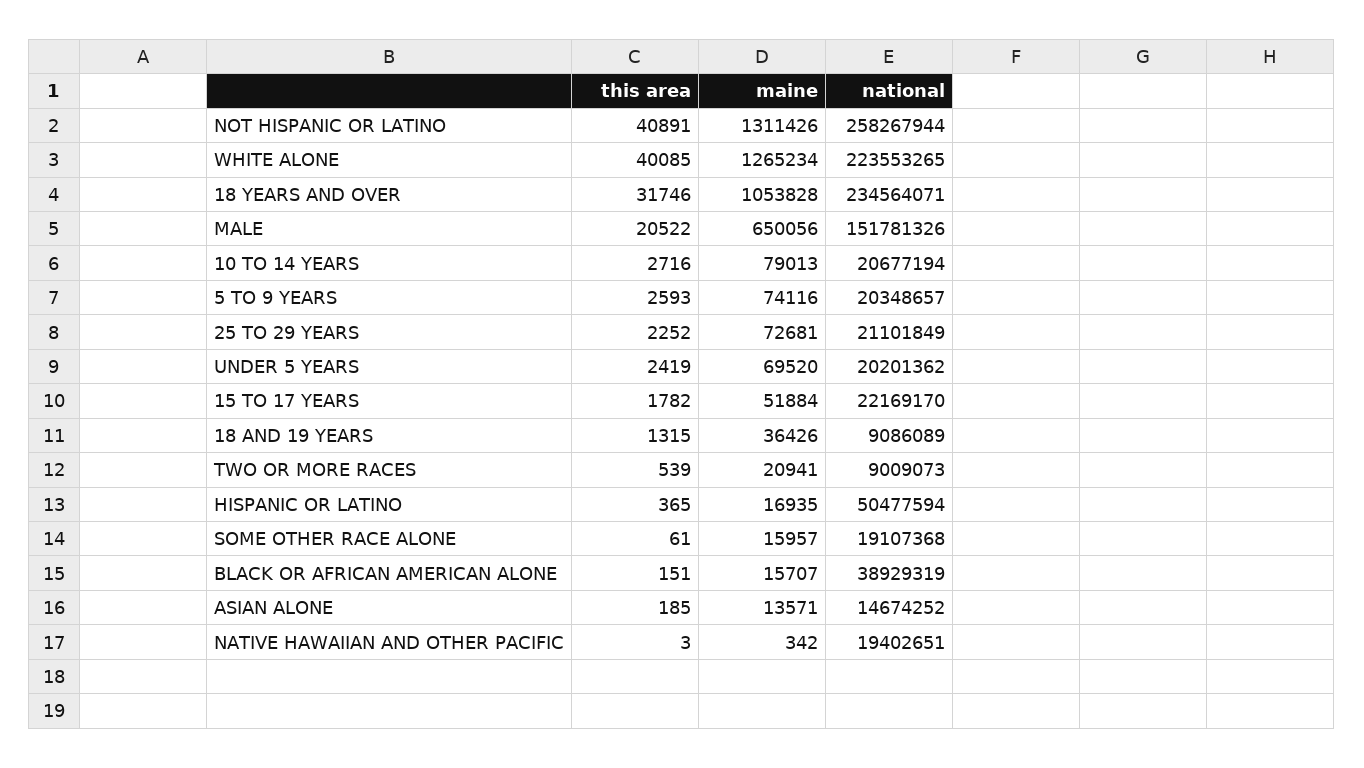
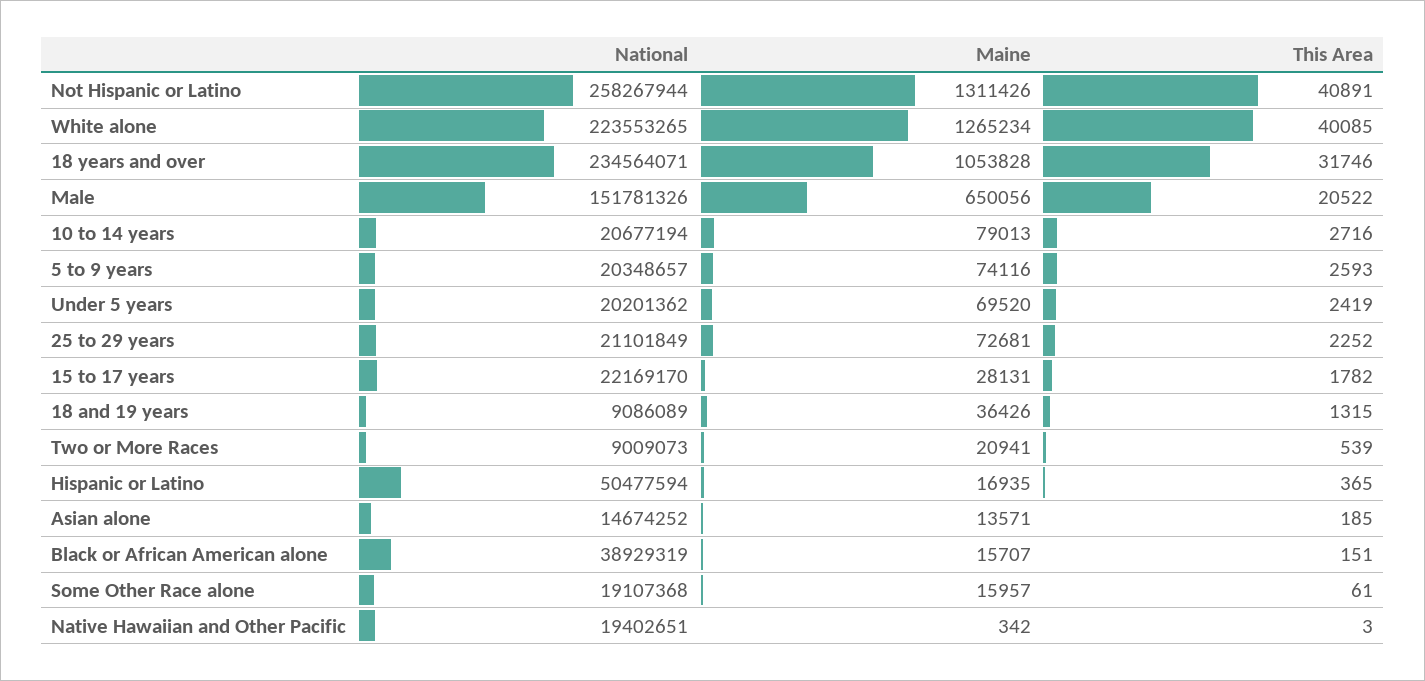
  {
    "this area": {
      "NOT HISPANIC OR LATINO": 40891,
      "WHITE ALONE": 40085,
      "18 YEARS AND OVER": 31746,
      "MALE": 20522,
      "10 TO 14 YEARS": 2716,
      "5 TO 9 YEARS": 2593,
      "25 TO 29 YEARS": 2252,
      "UNDER 5 YEARS": 2419,
      "15 TO 17 YEARS": 1782,
      "18 AND 19 YEARS": 1315,
      "TWO OR MORE RACES": 539,
      "HISPANIC OR LATINO": 365,
      "SOME OTHER RACE ALONE": 61,
      "BLACK OR AFRICAN AMERICAN ALONE": 151,
      "ASIAN ALONE": 185,
      "NATIVE HAWAIIAN AND OTHER PACIFIC": 3
    },
    "maine": {
      "NOT HISPANIC OR LATINO": 1311426,
      "WHITE ALONE": 1265234,
      "18 YEARS AND OVER": 1053828,
      "MALE": 650056,
      "10 TO 14 YEARS": 79013,
      "5 TO 9 YEARS": 74116,
      "25 TO 29 YEARS": 72681,
      "UNDER 5 YEARS": 69520,
-     "15 TO 17 YEARS": 51884,
+     "15 TO 17 YEARS": 28131,
      "18 AND 19 YEARS": 36426,
      "TWO OR MORE RACES": 20941,
      "HISPANIC OR LATINO": 16935,
      "SOME OTHER RACE ALONE": 15957,
      "BLACK OR AFRICAN AMERICAN ALONE": 15707,
      "ASIAN ALONE": 13571,
      "NATIVE HAWAIIAN AND OTHER PACIFIC": 342
    },
    "national": {
      "NOT HISPANIC OR LATINO": 258267944,
      "WHITE ALONE": 223553265,
      "18 YEARS AND OVER": 234564071,
      "MALE": 151781326,
      "10 TO 14 YEARS": 20677194,
      "5 TO 9 YEARS": 20348657,
      "25 TO 29 YEARS": 21101849,
      "UNDER 5 YEARS": 20201362,
      "15 TO 17 YEARS": 22169170,
      "18 AND 19 YEARS": 9086089,
      "TWO OR MORE RACES": 9009073,
      "HISPANIC OR LATINO": 50477594,
      "SOME OTHER RACE ALONE": 19107368,
      "BLACK OR AFRICAN AMERICAN ALONE": 38929319,
      "ASIAN ALONE": 14674252,
      "NATIVE HAWAIIAN AND OTHER PACIFIC": 19402651
    }
  }

